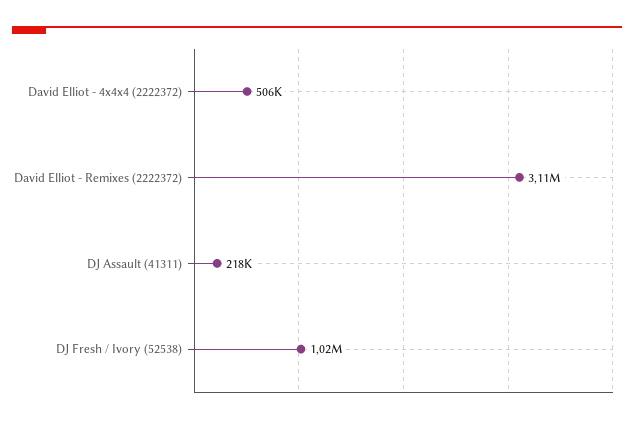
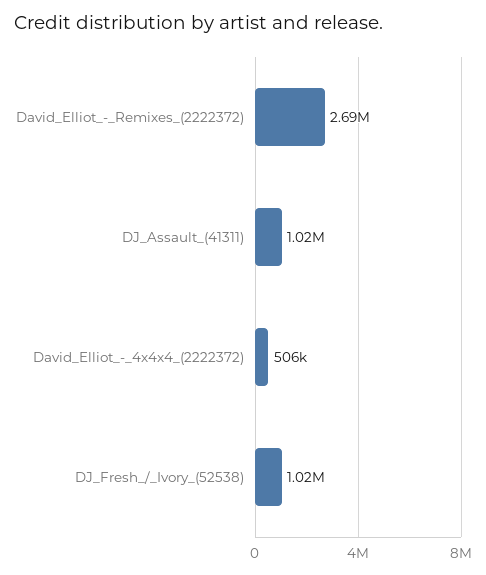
  {
    "David Elliot - 4x4x4 (2222372)": 506000,
-   "David Elliot - Remixes (2222372)": 3110000,
+   "David Elliot - Remixes (2222372)": 2690000,
-   "DJ Assault (41311)": 218000,
+   "DJ Assault (41311)": 1020000,
    "DJ Fresh / Ivory (52538)": 1020000
  }

